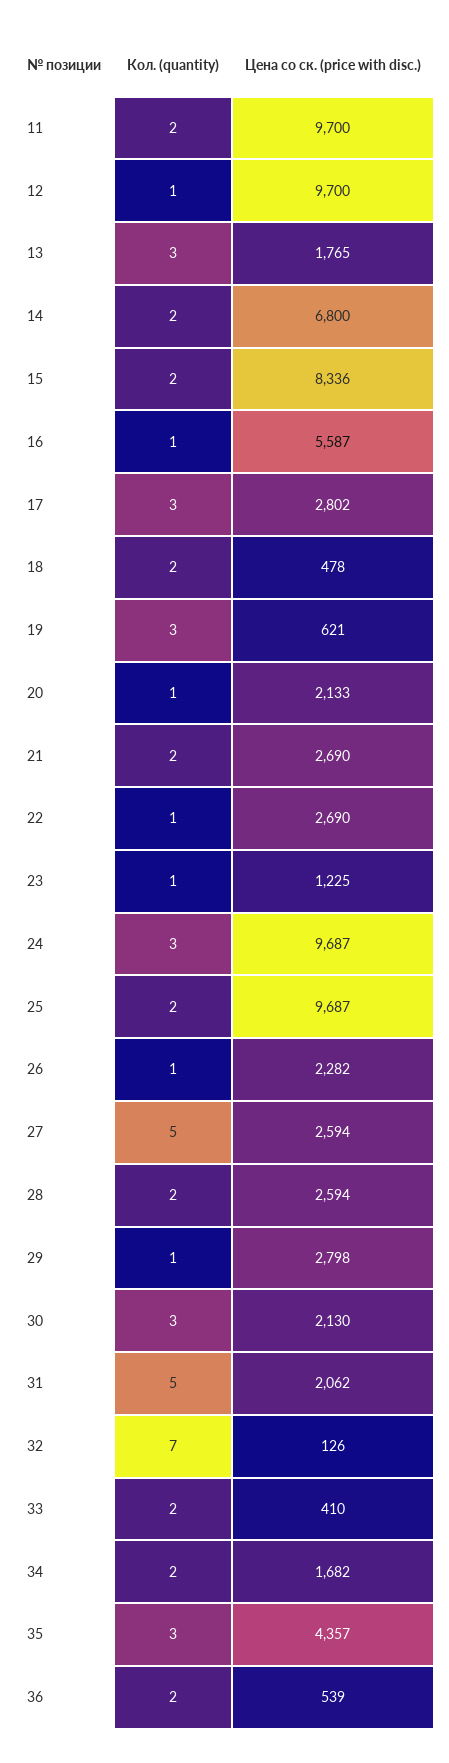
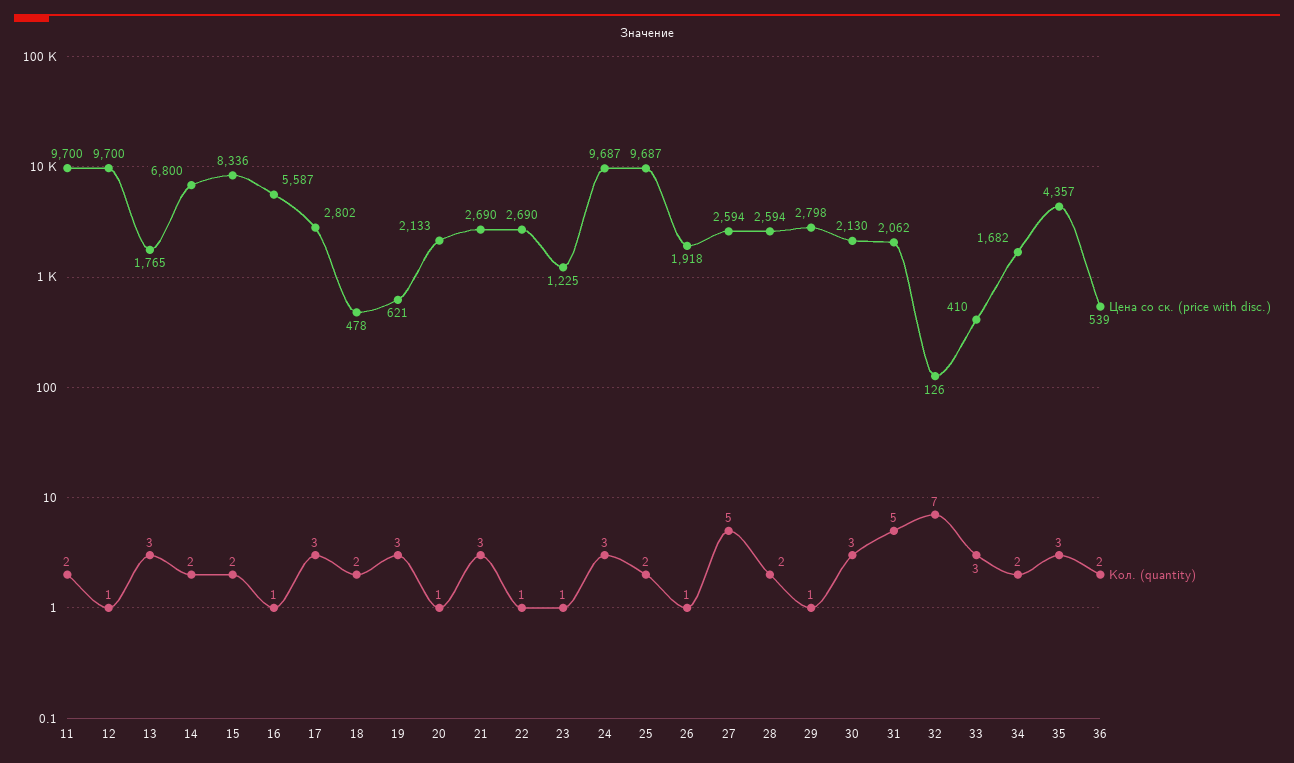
  {
    "Кол. (quantity)": {
      "11": 2,
      "12": 1,
      "13": 3,
      "14": 2,
      "15": 2,
      "16": 1,
      "17": 3,
      "18": 2,
      "19": 3,
      "20": 1,
-     "21": 2,
+     "21": 3,
      "22": 1,
      "23": 1,
      "24": 3,
      "25": 2,
      "26": 1,
      "27": 5,
      "28": 2,
      "29": 1,
      "30": 3,
      "31": 5,
      "32": 7,
-     "33": 2,
+     "33": 3,
      "34": 2,
      "35": 3,
      "36": 2
    },
    "Цена со ск. (price with disc.)": {
      "11": 9700,
      "12": 9700,
      "13": 1765,
      "14": 6800,
      "15": 8336,
      "16": 5587,
      "17": 2802,
      "18": 478,
      "19": 621,
      "20": 2133,
      "21": 2690,
      "22": 2690,
      "23": 1225,
      "24": 9687,
      "25": 9687,
-     "26": 2282,
+     "26": 1918,
      "27": 2594,
      "28": 2594,
      "29": 2798,
      "30": 2130,
      "31": 2062,
      "32": 126,
      "33": 410,
      "34": 1682,
      "35": 4357,
      "36": 539
    }
  }

